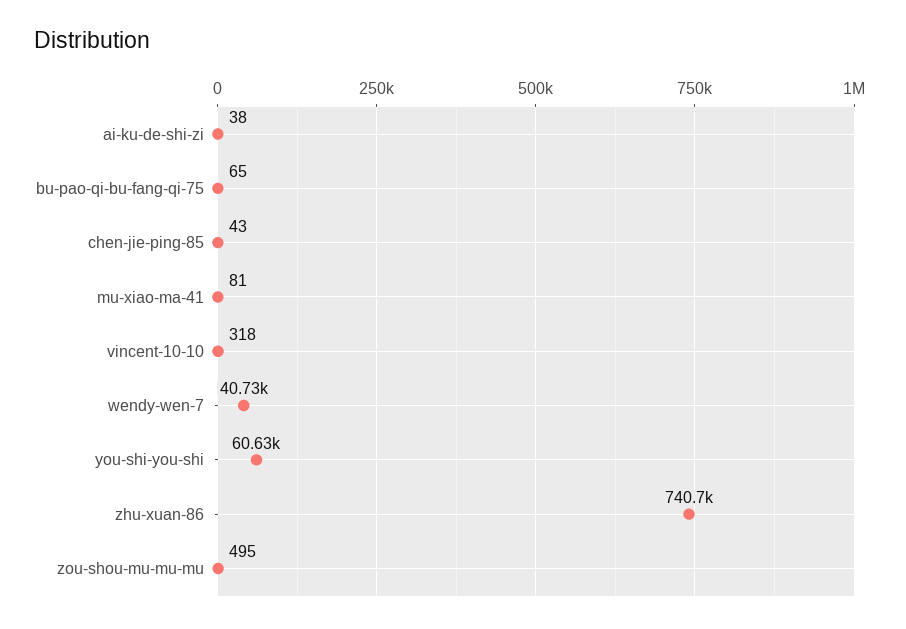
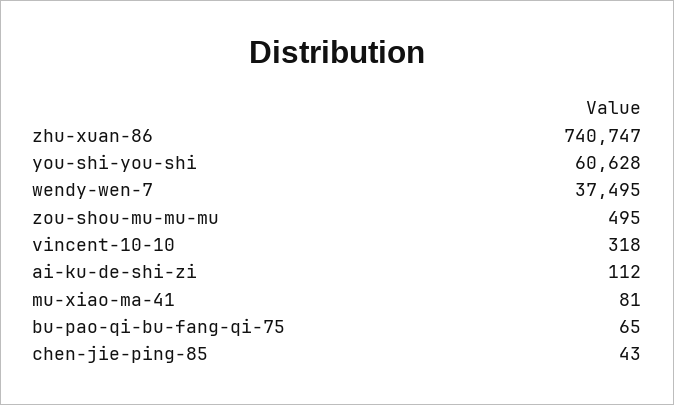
  {
-   "ai-ku-de-shi-zi": 38,
+   "ai-ku-de-shi-zi": 112,
    "bu-pao-qi-bu-fang-qi-75": 65,
    "chen-jie-ping-85": 43,
    "mu-xiao-ma-41": 81,
    "vincent-10-10": 318,
-   "wendy-wen-7": 40730,
+   "wendy-wen-7": 37495,
    "you-shi-you-shi": 60628,
    "zhu-xuan-86": 740747,
    "zou-shou-mu-mu-mu": 495
  }

